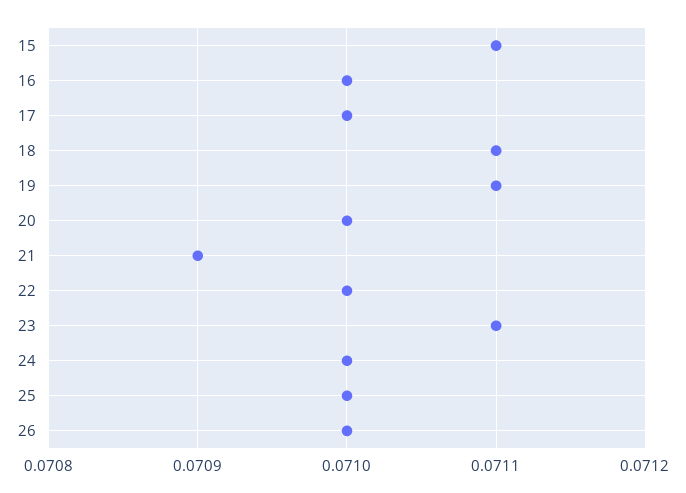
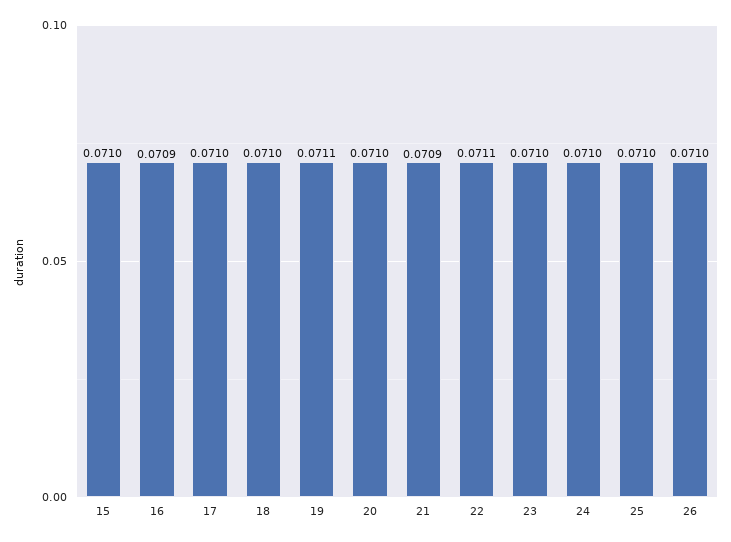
  {
-   "15": 0.0711,
+   "15": 0.071,
-   "16": 0.071,
+   "16": 0.0709,
    "17": 0.071,
-   "18": 0.0711,
+   "18": 0.071,
    "19": 0.0711,
    "20": 0.071,
    "21": 0.0709,
-   "22": 0.071,
+   "22": 0.0711,
-   "23": 0.0711,
+   "23": 0.071,
    "24": 0.071,
    "25": 0.071,
    "26": 0.071
  }

